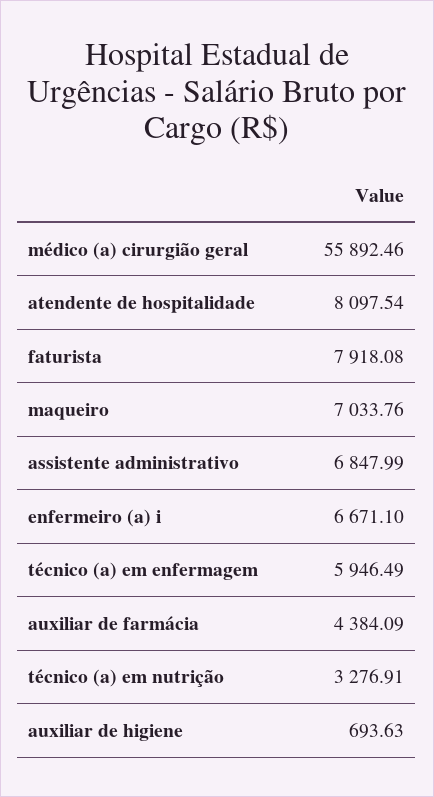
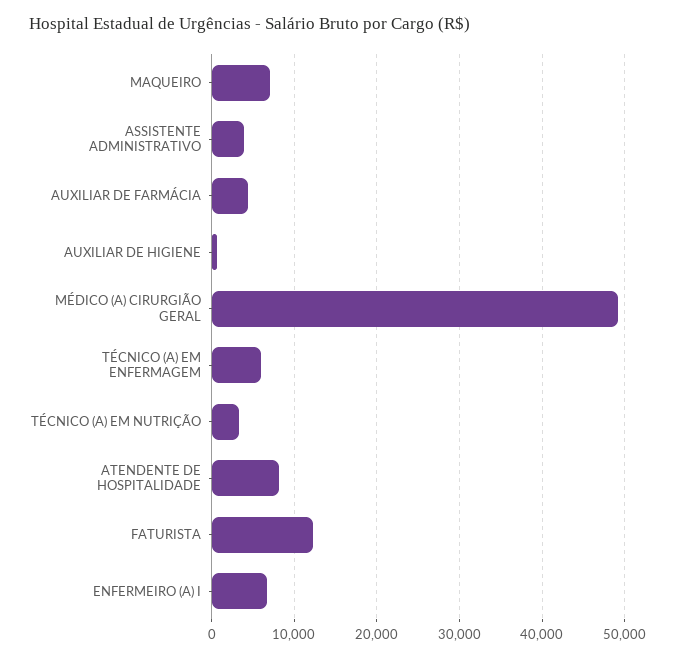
  {
-   "médico (a) cirurgião geral": 55892.46,
+   "médico (a) cirurgião geral": 49000,
    "atendente de hospitalidade": 8097.54,
-   "faturista": 7918.08,
+   "faturista": 12000,
    "maqueiro": 7033.76,
-   "assistente administrativo": 6847.99,
+   "assistente administrativo": 4000,
    "enfermeiro (a) i": 6671.1,
    "técnico (a) em enfermagem": 5946.49,
    "auxiliar de farmácia": 4384.09,
    "técnico (a) em nutrição": 3276.91,
    "auxiliar de higiene": 693.63
  }

